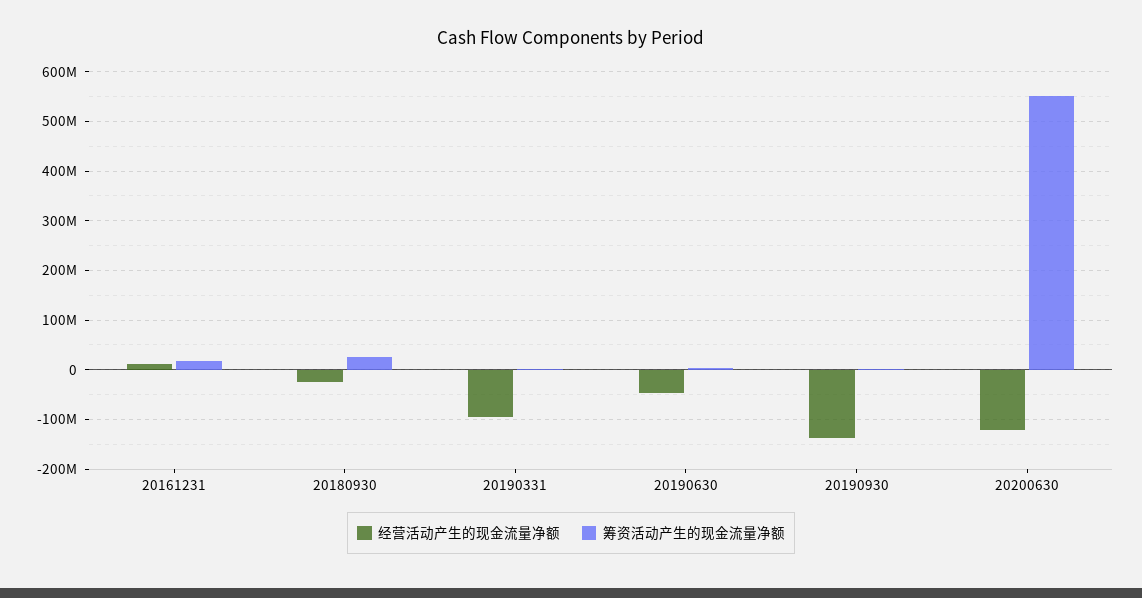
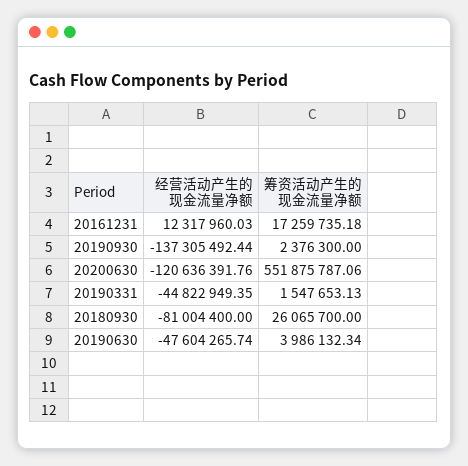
  {
    "经营活动产生的现金流量净额": {
      "20161231": 12317960.03,
-     "20180930": -20000000,
+     "20180930": -81004400,
-     "20190331": -100000000,
+     "20190331": -44822949.35,
      "20190630": -47604265.74,
      "20190930": -137305492.44,
      "20200630": -120636391.76
    },
    "筹资活动产生的现金流量净额": {
      "20161231": 17259735.18,
      "20180930": 26065700,
      "20190331": 1547653.13,
      "20190630": 3986132.34,
      "20190930": 2376300,
      "20200630": 551875787.06
    }
  }

